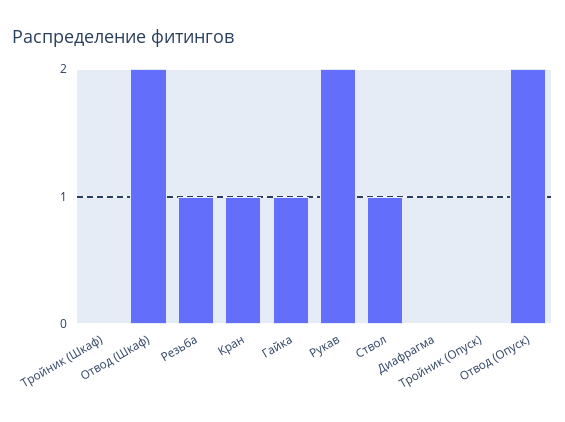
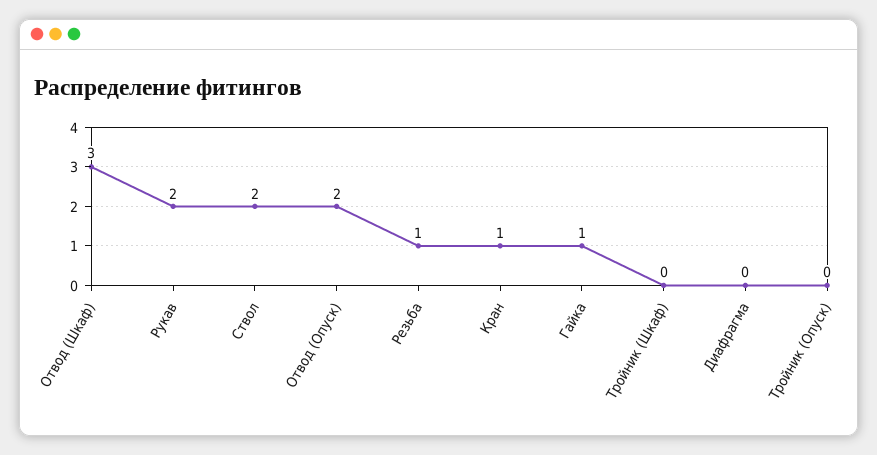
  {
    "Тройник (Шкаф)": 0,
-   "Отвод (Шкаф)": 2,
+   "Отвод (Шкаф)": 3,
    "Резьба": 1,
    "Кран": 1,
    "Гайка": 1,
    "Рукав": 2,
-   "Ствол": 1,
+   "Ствол": 2,
    "Диафрагма": 0,
    "Тройник (Опуск)": 0,
    "Отвод (Опуск)": 2
  }

